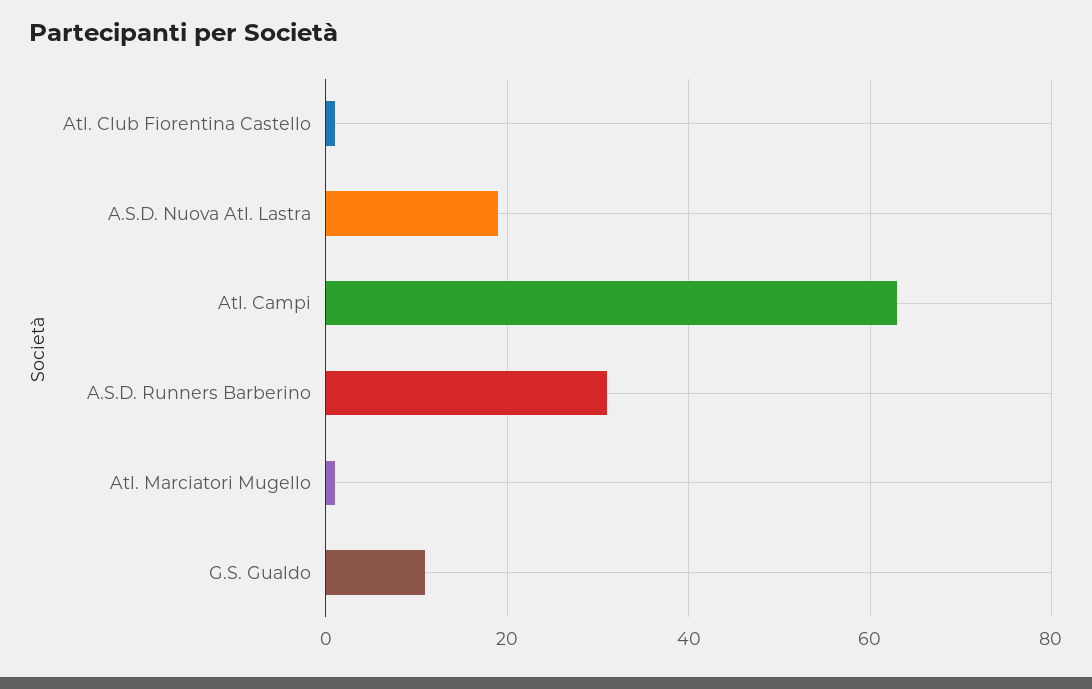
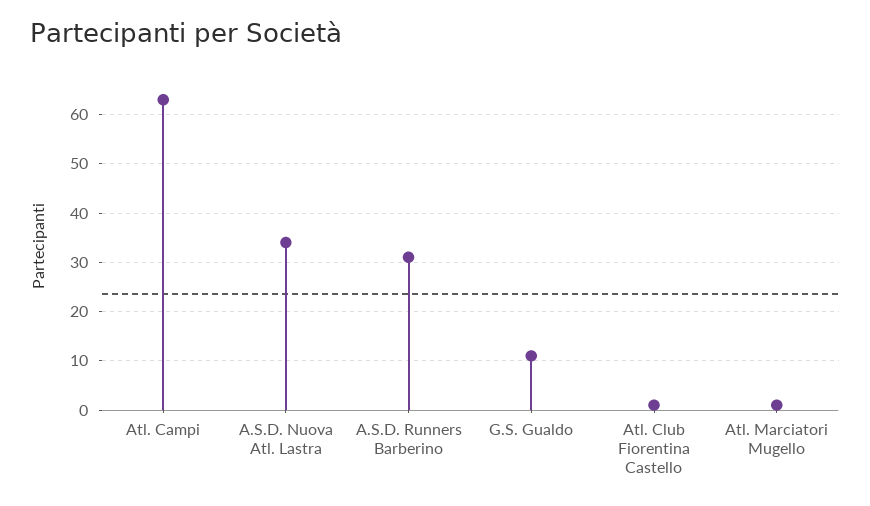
  {
    "Atl. Club Fiorentina Castello": 0,
-   "A.S.D. Nuova Atl. Lastra": 20,
+   "A.S.D. Nuova Atl. Lastra": 35,
    "Atl. Campi": 65,
    "A.S.D. Runners Barberino": 30,
    "Atl. Marciatori Mugello": 0,
    "G.S. Gualdo": 10
  }

